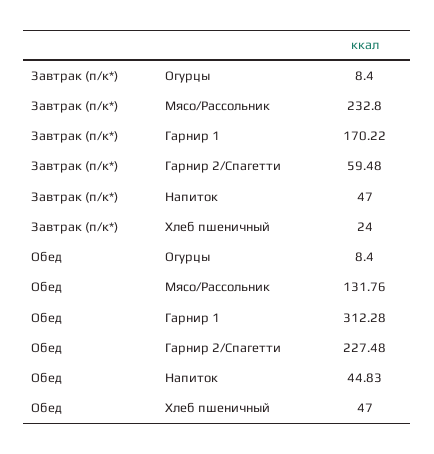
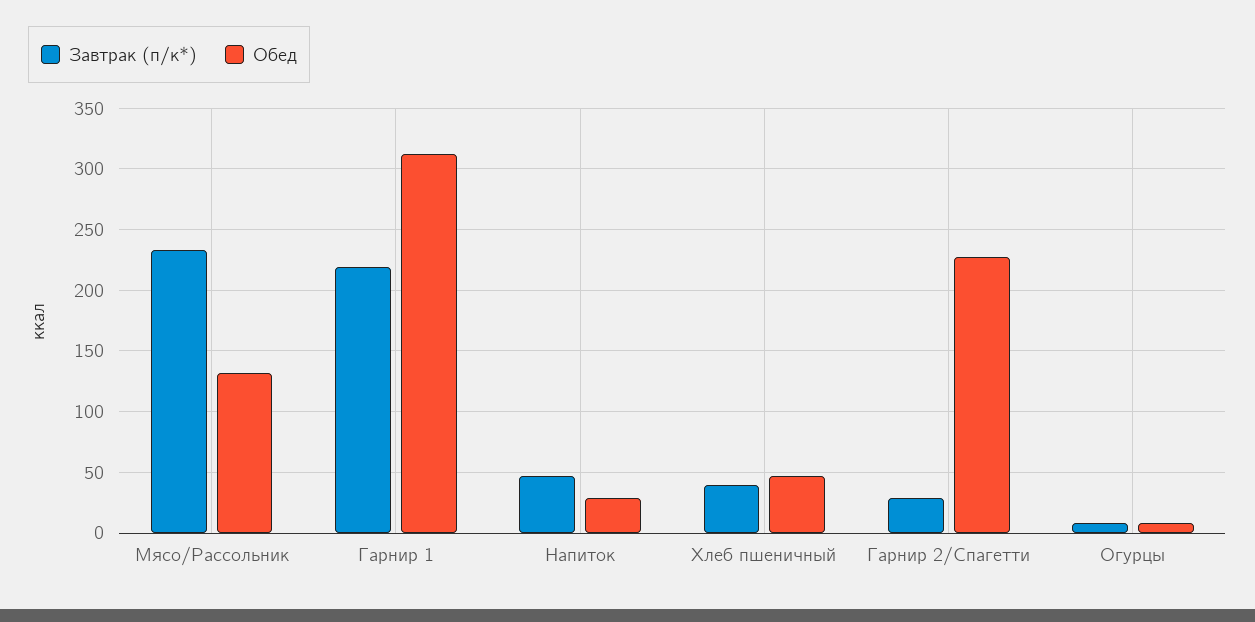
  {
    "Завтрак (п/к*)": {
      "Огурцы": 8.4,
      "Мясо/Рассольник": 232.8,
-     "Гарнир 1": 170.22,
+     "Гарнир 1": 220,
-     "Гарнир 2/Спагетти": 59.48,
+     "Гарнир 2/Спагетти": 30,
      "Напиток": 47,
-     "Хлеб пшеничный": 24
+     "Хлеб пшеничный": 40
    },
    "Обед": {
      "Огурцы": 8.4,
      "Мясо/Рассольник": 131.76,
      "Гарнир 1": 312.28,
      "Гарнир 2/Спагетти": 227.48,
-     "Напиток": 44.83,
+     "Напиток": 30,
      "Хлеб пшеничный": 47
    }
  }

